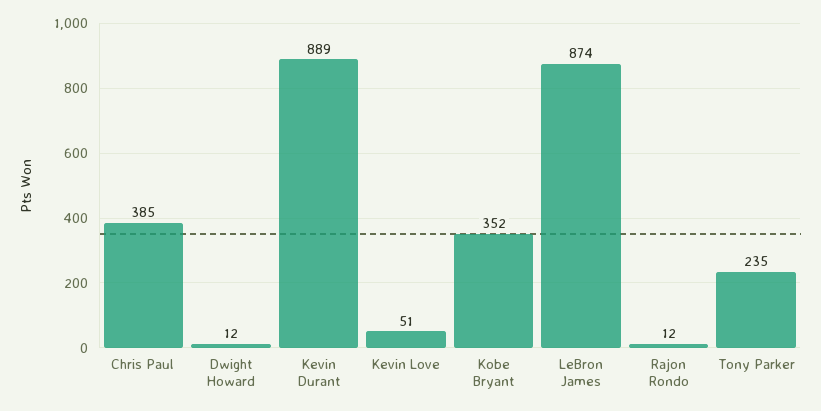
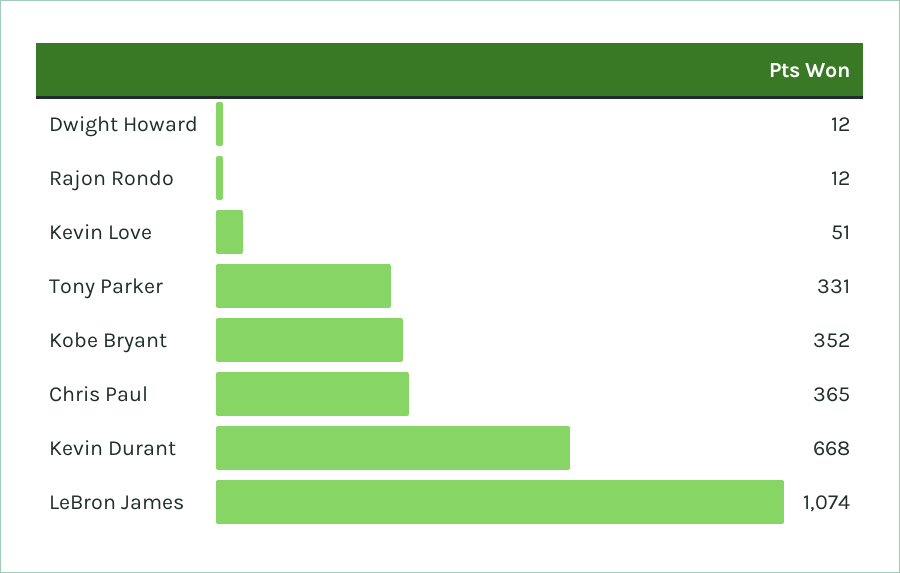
  {
-   "Chris Paul": 385,
+   "Chris Paul": 365,
    "Dwight Howard": 12,
-   "Kevin Durant": 889,
+   "Kevin Durant": 668,
    "Kevin Love": 51,
    "Kobe Bryant": 352,
-   "LeBron James": 874,
+   "LeBron James": 1074,
    "Rajon Rondo": 12,
-   "Tony Parker": 235
+   "Tony Parker": 331
  }

